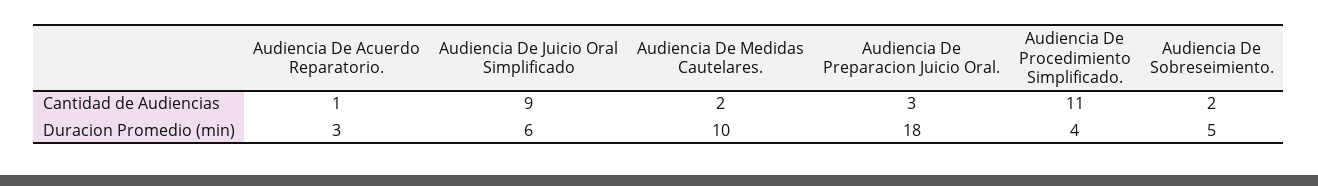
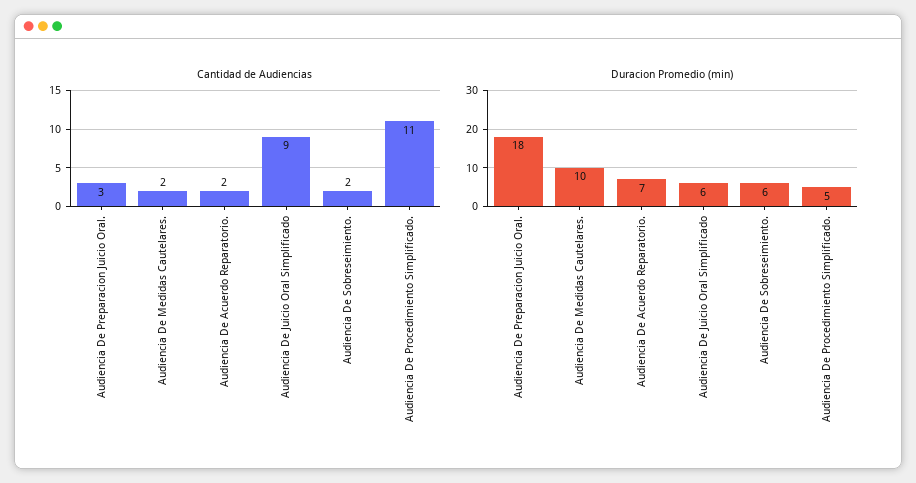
  {
    "Cantidad de Audiencias": {
-     "Audiencia De Acuerdo Reparatorio.": 1,
+     "Audiencia De Acuerdo Reparatorio.": 2,
      "Audiencia De Juicio Oral Simplificado": 9,
      "Audiencia De Medidas Cautelares.": 2,
      "Audiencia De Preparacion Juicio Oral.": 3,
      "Audiencia De Procedimiento Simplificado.": 11,
      "Audiencia De Sobreseimiento.": 2
    },
    "Duracion Promedio (min)": {
-     "Audiencia De Acuerdo Reparatorio.": 3,
+     "Audiencia De Acuerdo Reparatorio.": 7,
      "Audiencia De Juicio Oral Simplificado": 6,
      "Audiencia De Medidas Cautelares.": 10,
      "Audiencia De Preparacion Juicio Oral.": 18,
-     "Audiencia De Procedimiento Simplificado.": 4,
+     "Audiencia De Procedimiento Simplificado.": 5,
-     "Audiencia De Sobreseimiento.": 5
+     "Audiencia De Sobreseimiento.": 6
    }
  }

